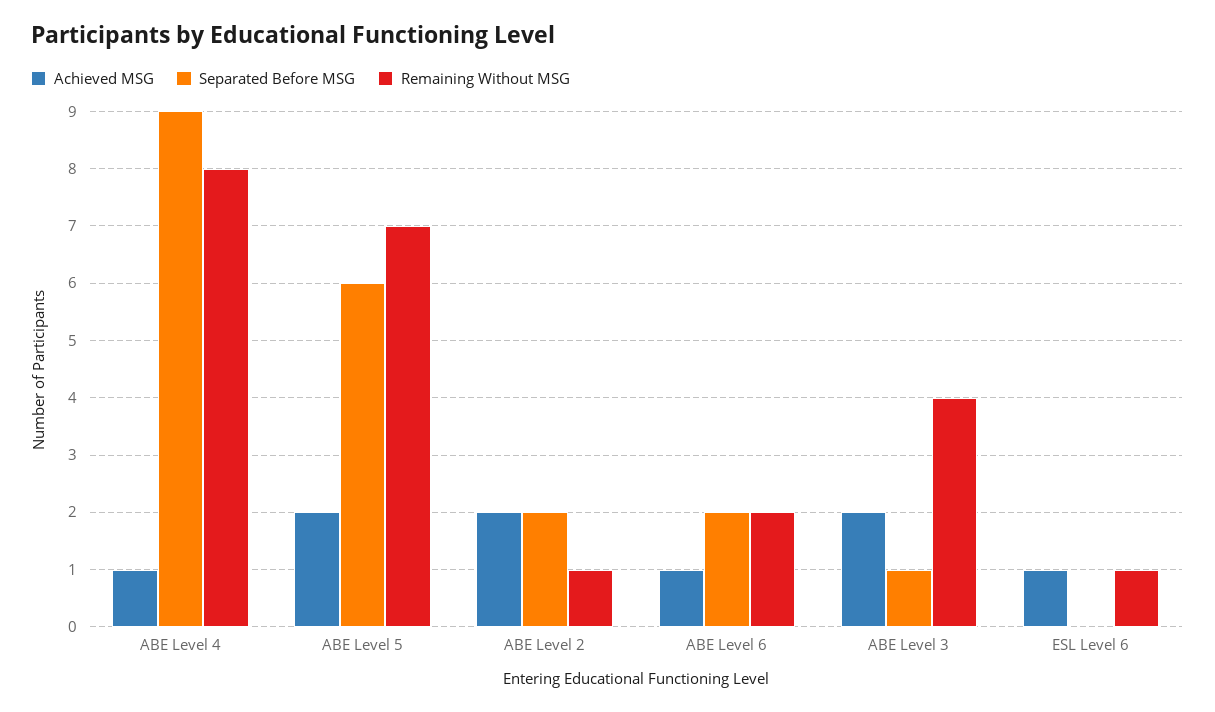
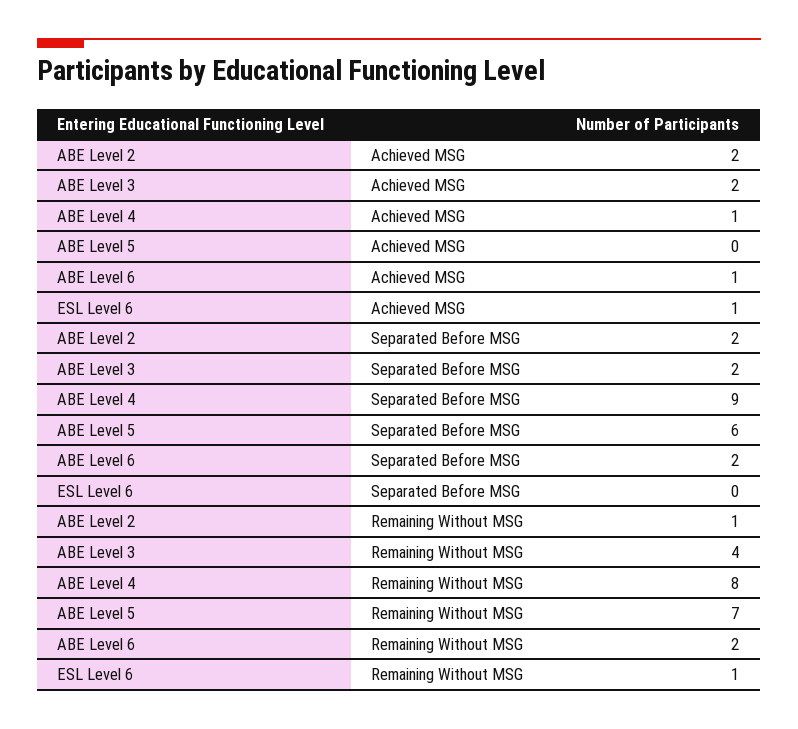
  {
    "Achieved MSG": {
      "ABE Level 4": 1,
-     "ABE Level 5": 2,
+     "ABE Level 5": 0,
      "ABE Level 2": 2,
      "ABE Level 6": 1,
      "ABE Level 3": 2,
      "ESL Level 6": 1
    },
    "Separated Before MSG": {
      "ABE Level 4": 9,
      "ABE Level 5": 6,
      "ABE Level 2": 2,
      "ABE Level 6": 2,
-     "ABE Level 3": 1,
+     "ABE Level 3": 2,
      "ESL Level 6": 0
    },
    "Remaining Without MSG": {
      "ABE Level 4": 8,
      "ABE Level 5": 7,
      "ABE Level 2": 1,
      "ABE Level 6": 2,
      "ABE Level 3": 4,
      "ESL Level 6": 1
    }
  }

